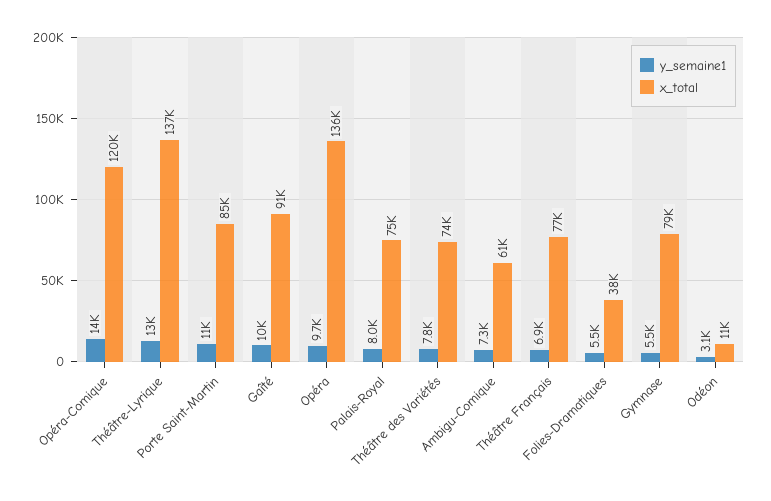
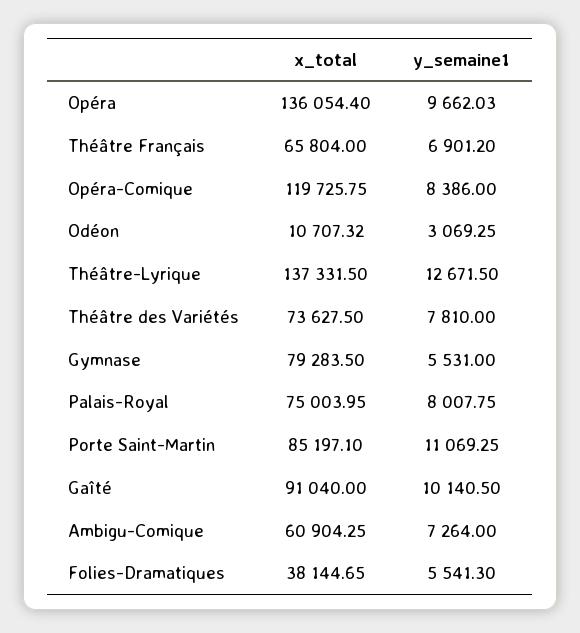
  {
    "y_semaine1": {
-     "Opéra-Comique": 14000,
+     "Opéra-Comique": 8386,
      "Théâtre-Lyrique": 12671.5,
      "Porte Saint-Martin": 11069.25,
      "Gaîté": 10140.5,
      "Opéra": 9662.03,
      "Palais-Royal": 8007.75,
      "Théâtre des Variétés": 7810,
      "Ambigu-Comique": 7264,
      "Théâtre Français": 6901.2,
      "Folies-Dramatiques": 5541.3,
      "Gymnase": 5531,
      "Odéon": 3069.25
    },
    "x_total": {
      "Opéra-Comique": 119725.75,
      "Théâtre-Lyrique": 137331.5,
      "Porte Saint-Martin": 85197.1,
      "Gaîté": 91040,
      "Opéra": 136054.4,
      "Palais-Royal": 75003.95,
      "Théâtre des Variétés": 73627.5,
      "Ambigu-Comique": 60904.25,
-     "Théâtre Français": 77000,
+     "Théâtre Français": 65804,
      "Folies-Dramatiques": 38144.65,
      "Gymnase": 79283.5,
      "Odéon": 10707.32
    }
  }

